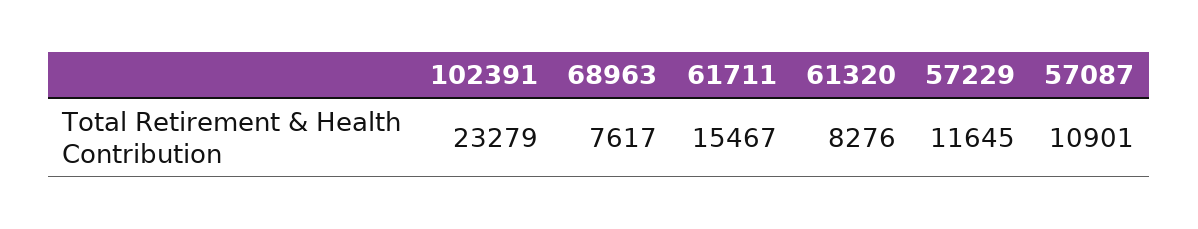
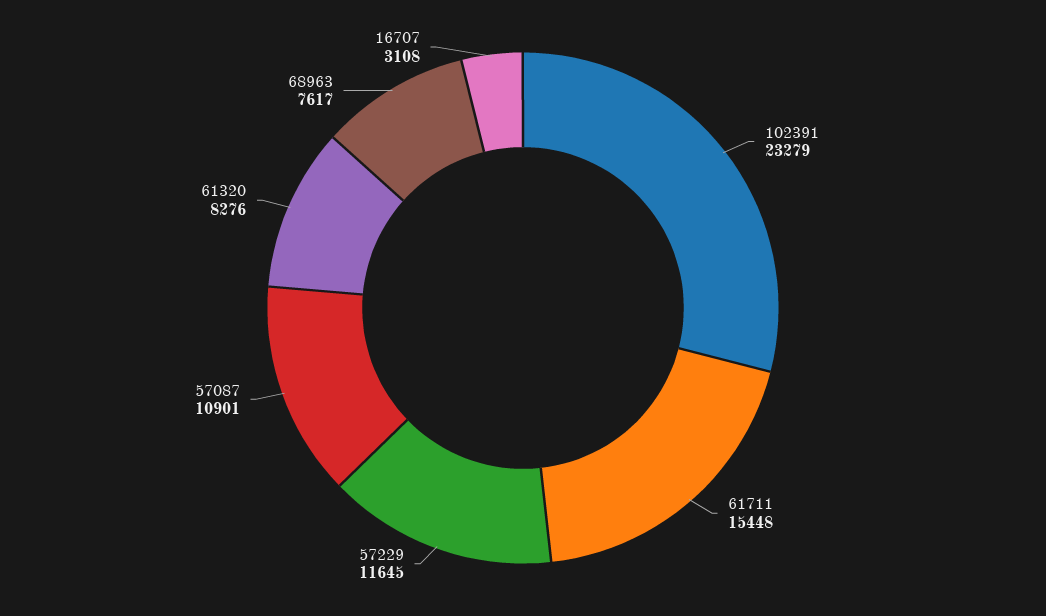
  {
    "102391": 23279,
    "68963": 7617,
-   "61711": 15467,
+   "61711": 15448,
    "61320": 8276,
    "57229": 11645,
-   "57087": 10901
+   "57087": 10901,
+   "16707": 3108
  }

